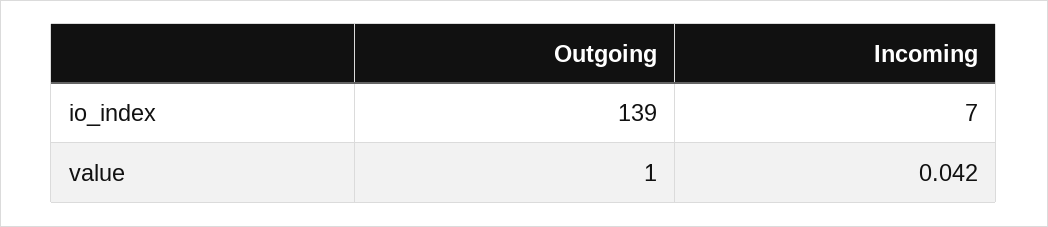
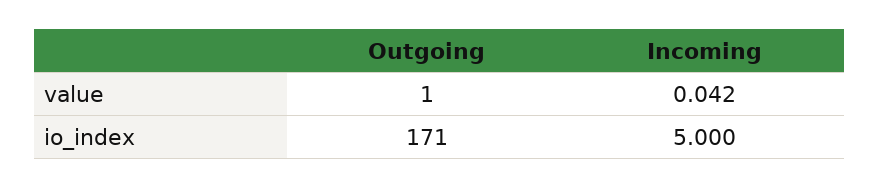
  {
    "Outgoing": {
-     "io_index": 139,
+     "io_index": 171,
      "value": 1
    },
    "Incoming": {
-     "io_index": 7,
+     "io_index": 5,
      "value": 0.042
    }
  }

